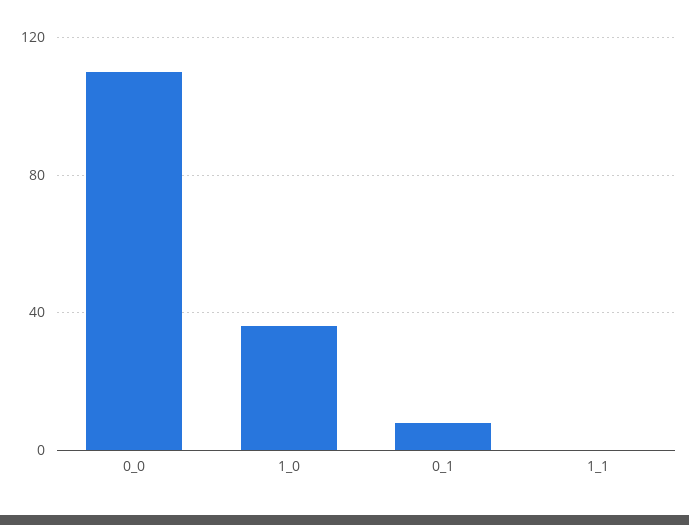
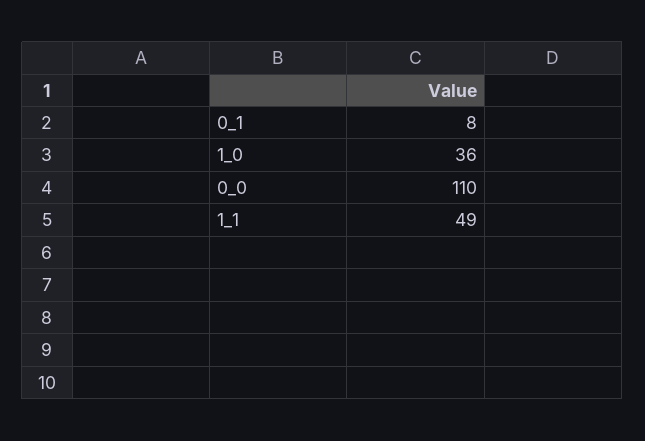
  {
    "0_0": 110,
    "1_0": 36,
    "0_1": 8,
-   "1_1": 0
+   "1_1": 49
  }

